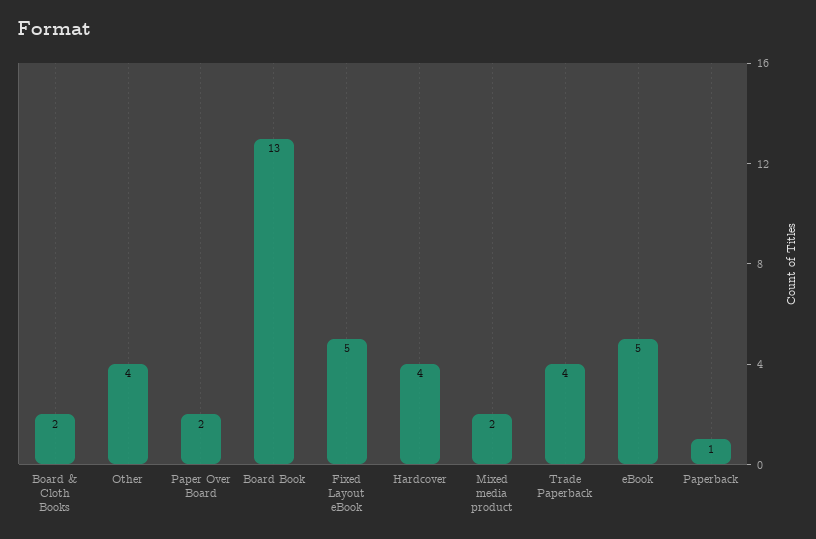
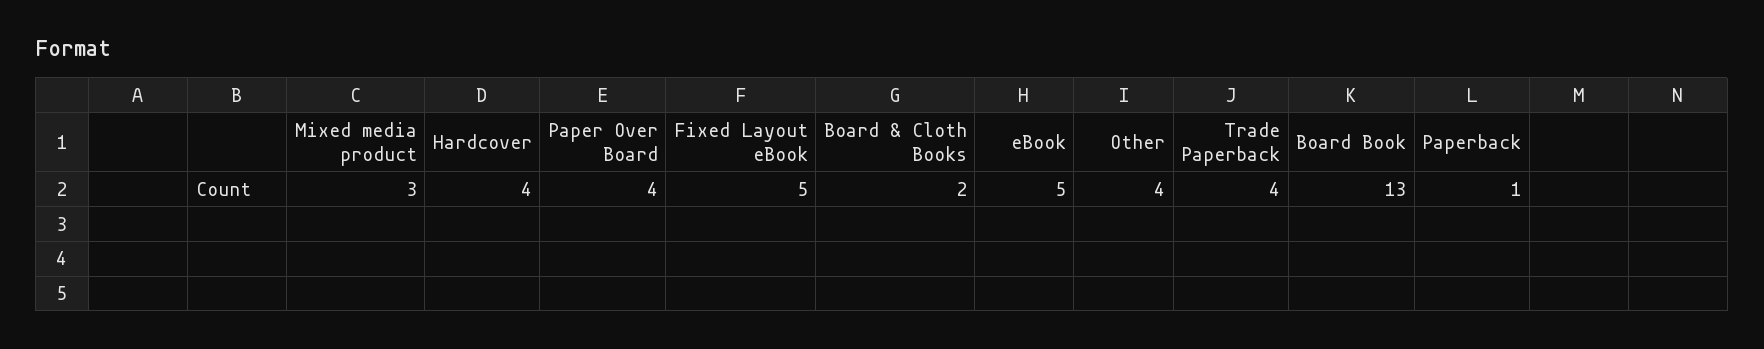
  {
    "Board & Cloth Books": 2,
    "Other": 4,
-   "Paper Over Board": 2,
+   "Paper Over Board": 4,
    "Board Book": 13,
    "Fixed Layout eBook": 5,
    "Hardcover": 4,
-   "Mixed media product": 2,
+   "Mixed media product": 3,
    "Trade Paperback": 4,
    "eBook": 5,
    "Paperback": 1
  }

